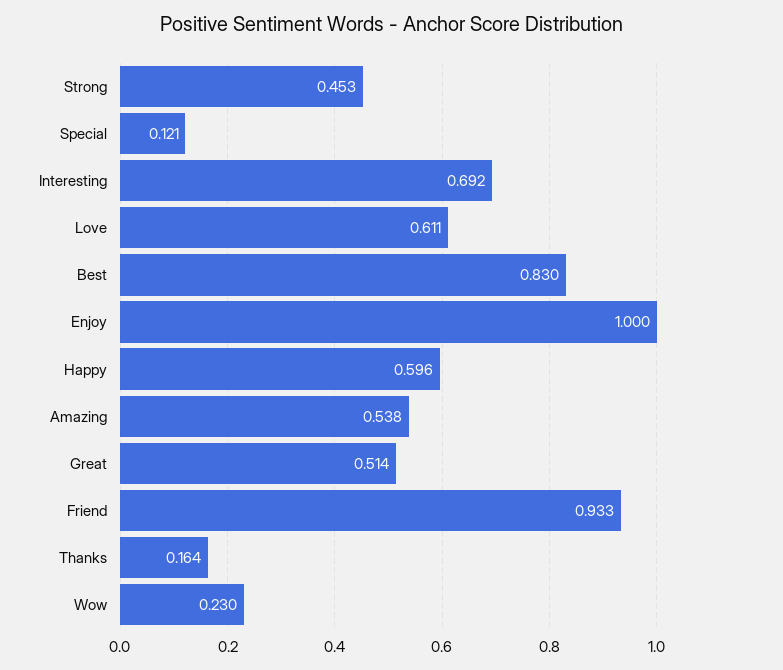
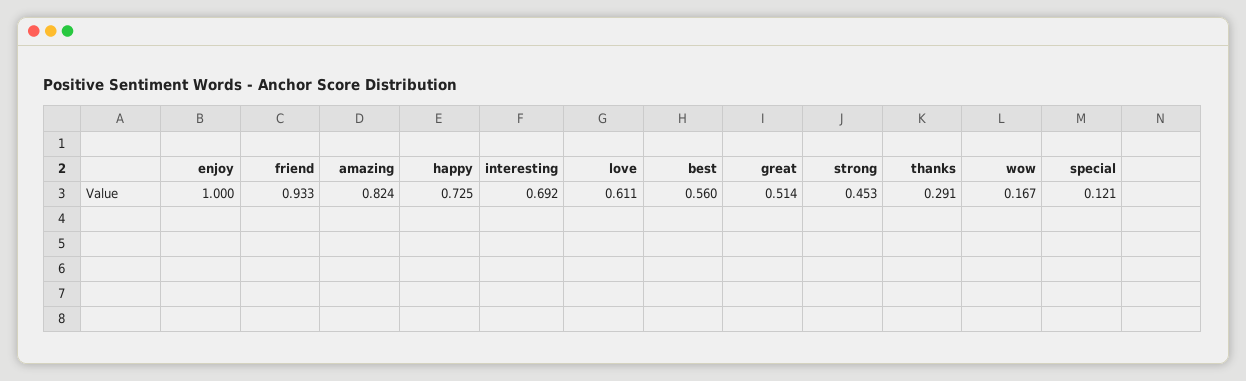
  {
    "Strong": 0.453,
    "Special": 0.121,
    "Interesting": 0.692,
    "Love": 0.611,
-   "Best": 0.83,
+   "Best": 0.56,
    "Enjoy": 1,
-   "Happy": 0.596,
+   "Happy": 0.725,
-   "Amazing": 0.538,
+   "Amazing": 0.824,
    "Great": 0.514,
    "Friend": 0.933,
-   "Thanks": 0.164,
+   "Thanks": 0.291,
-   "Wow": 0.23
+   "Wow": 0.167
  }

